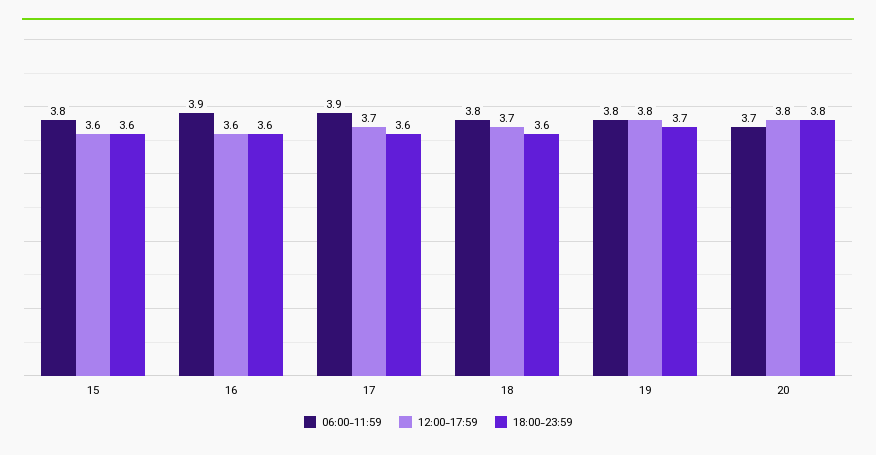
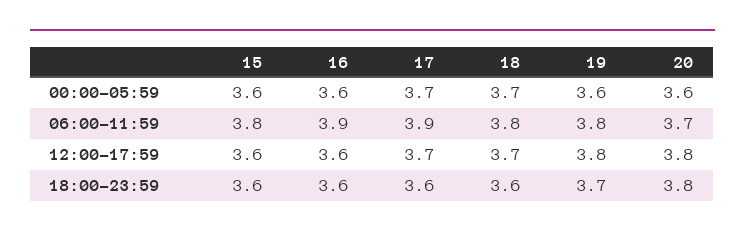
  {
    "06:00-11:59": {
      "15": 3.8,
      "16": 3.9,
      "17": 3.9,
      "18": 3.8,
      "19": 3.8,
      "20": 3.7
    },
    "12:00-17:59": {
      "15": 3.6,
      "16": 3.6,
      "17": 3.7,
      "18": 3.7,
      "19": 3.8,
      "20": 3.8
    },
    "18:00-23:59": {
      "15": 3.6,
      "16": 3.6,
      "17": 3.6,
      "18": 3.6,
      "19": 3.7,
      "20": 3.8
-   }
+   },
+   "00:00-05:59": {
+     "15": 3.6,
+     "16": 3.6,
+     "17": 3.7,
+     "18": 3.7,
+     "19": 3.6,
+     "20": 3.6
+   }
  }

